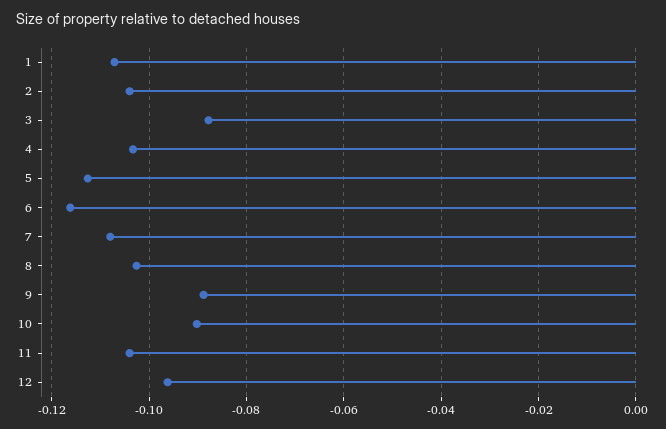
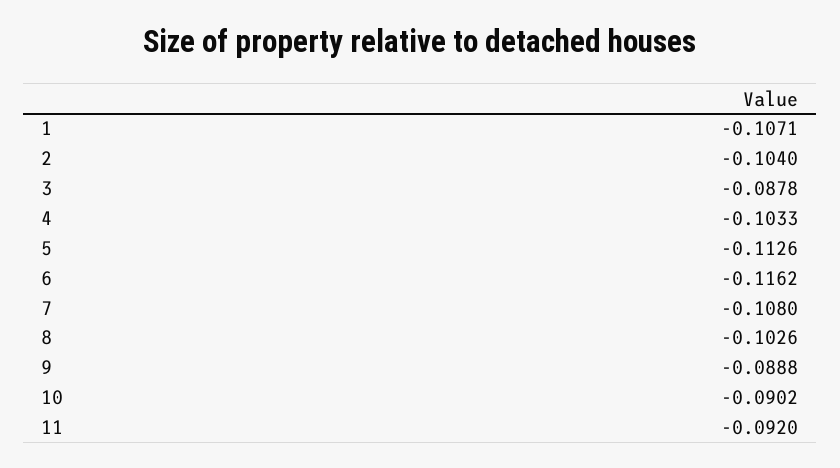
  {
    "1": -0.1071,
    "2": -0.104,
    "3": -0.0878,
    "4": -0.1033,
    "5": -0.1126,
    "6": -0.1162,
    "7": -0.108,
    "8": -0.1026,
    "9": -0.0888,
    "10": -0.0902,
-   "11": -0.104,
+   "11": -0.092
-   "12": -0.096
  }

